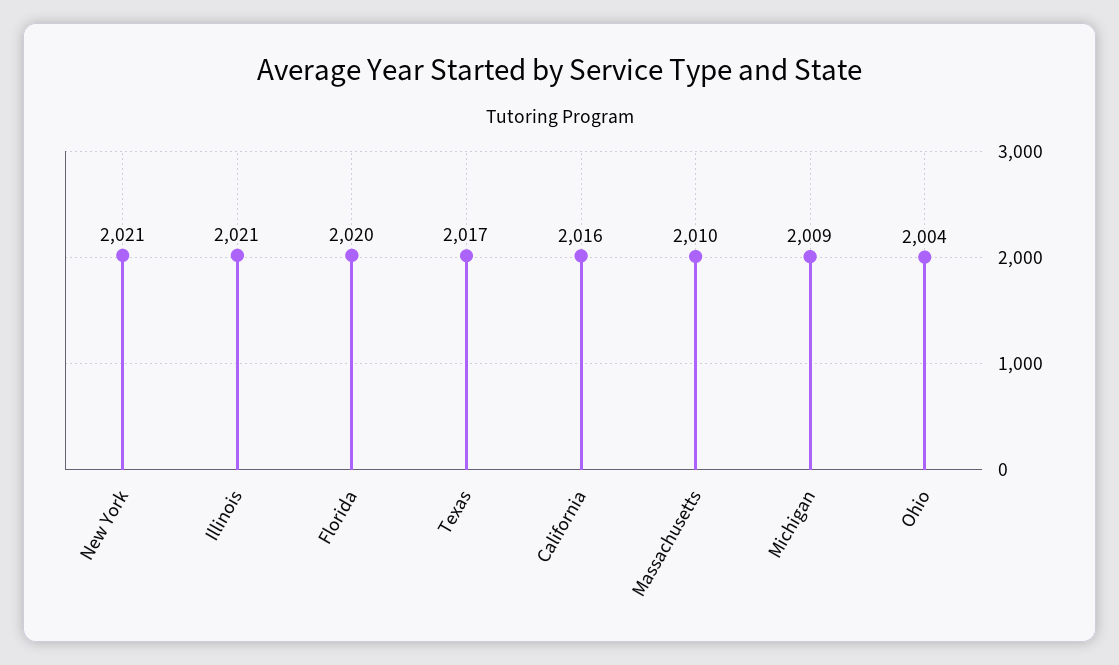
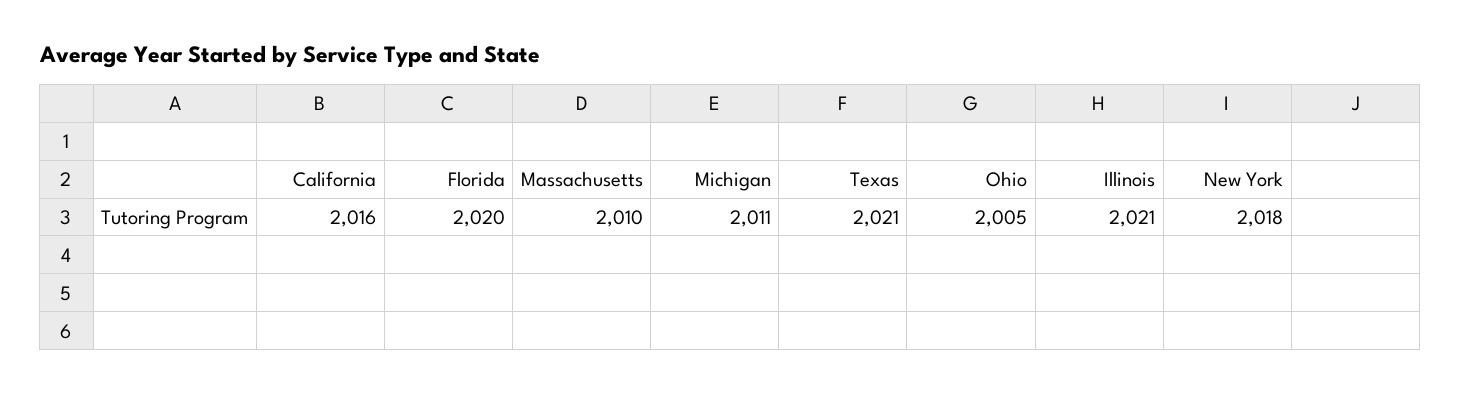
  {
-   "New York": 2021,
+   "New York": 2018,
    "Illinois": 2021,
    "Florida": 2020,
-   "Texas": 2017,
+   "Texas": 2021,
    "California": 2016,
    "Massachusetts": 2010,
-   "Michigan": 2009,
+   "Michigan": 2011,
-   "Ohio": 2004
+   "Ohio": 2005
  }

